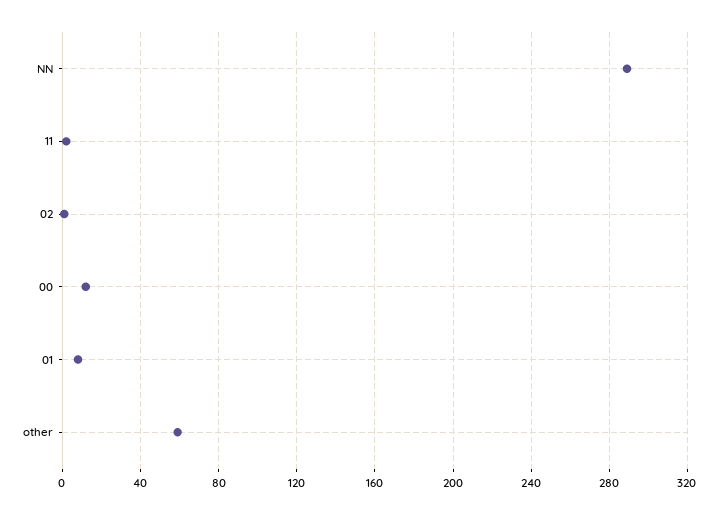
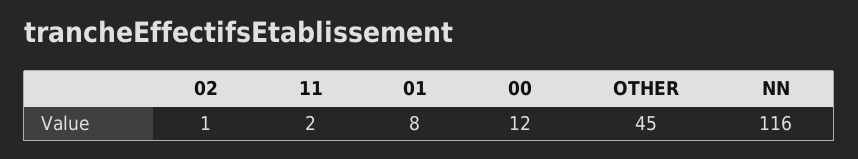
  {
-   "NN": 290,
+   "NN": 116,
    "11": 2,
    "02": 1,
    "00": 12,
    "01": 8,
-   "other": 60
+   "other": 45
  }

